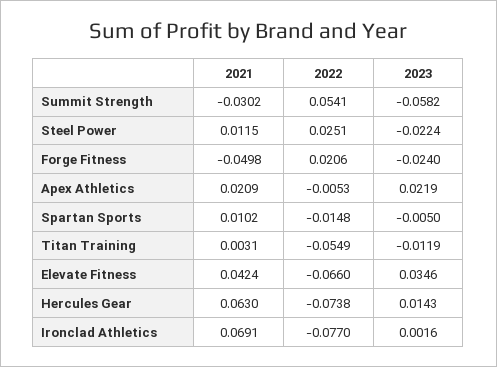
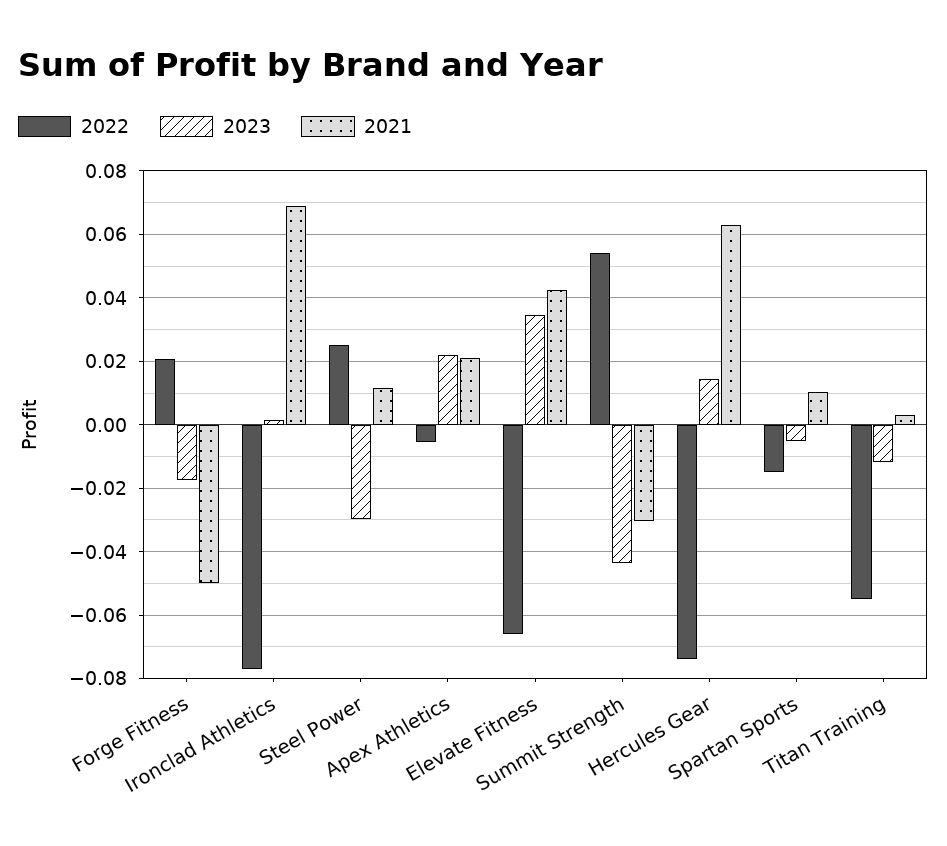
  {
    "2021": {
      "Summit Strength": -0.0302,
      "Steel Power": 0.0115,
      "Forge Fitness": -0.0498,
      "Apex Athletics": 0.0209,
      "Spartan Sports": 0.0102,
      "Titan Training": 0.0031,
      "Elevate Fitness": 0.0424,
      "Hercules Gear": 0.063,
      "Ironclad Athletics": 0.0691
    },
    "2022": {
      "Summit Strength": 0.0541,
      "Steel Power": 0.0251,
      "Forge Fitness": 0.0206,
      "Apex Athletics": -0.0053,
      "Spartan Sports": -0.0148,
      "Titan Training": -0.0549,
      "Elevate Fitness": -0.066,
      "Hercules Gear": -0.0738,
      "Ironclad Athletics": -0.077
    },
    "2023": {
-     "Summit Strength": -0.0582,
+     "Summit Strength": -0.044,
-     "Steel Power": -0.0224,
+     "Steel Power": -0.03,
-     "Forge Fitness": -0.024,
+     "Forge Fitness": -0.018,
      "Apex Athletics": 0.0219,
      "Spartan Sports": -0.005,
      "Titan Training": -0.0119,
      "Elevate Fitness": 0.0346,
      "Hercules Gear": 0.0143,
      "Ironclad Athletics": 0.0016
    }
  }

